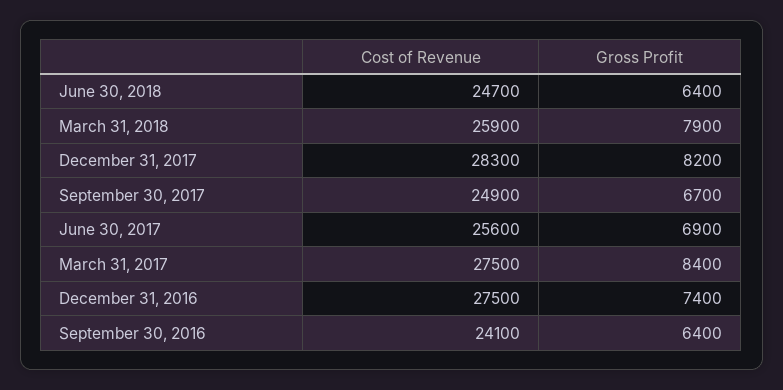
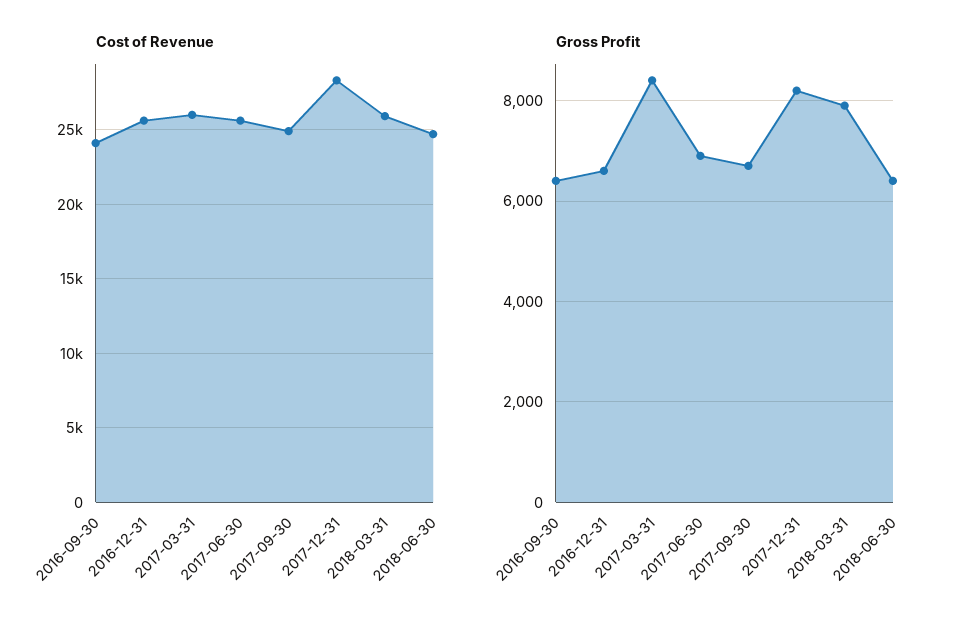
  {
    "Cost of Revenue": {
      "June 30, 2018": 24700,
      "March 31, 2018": 25900,
      "December 31, 2017": 28300,
      "September 30, 2017": 24900,
      "June 30, 2017": 25600,
-     "March 31, 2017": 27500,
+     "March 31, 2017": 26000,
-     "December 31, 2016": 27500,
+     "December 31, 2016": 25500,
      "September 30, 2016": 24100
    },
    "Gross Profit": {
      "June 30, 2018": 6400,
      "March 31, 2018": 7900,
      "December 31, 2017": 8200,
      "September 30, 2017": 6700,
      "June 30, 2017": 6900,
      "March 31, 2017": 8400,
-     "December 31, 2016": 7400,
+     "December 31, 2016": 6600,
      "September 30, 2016": 6400
    }
  }

